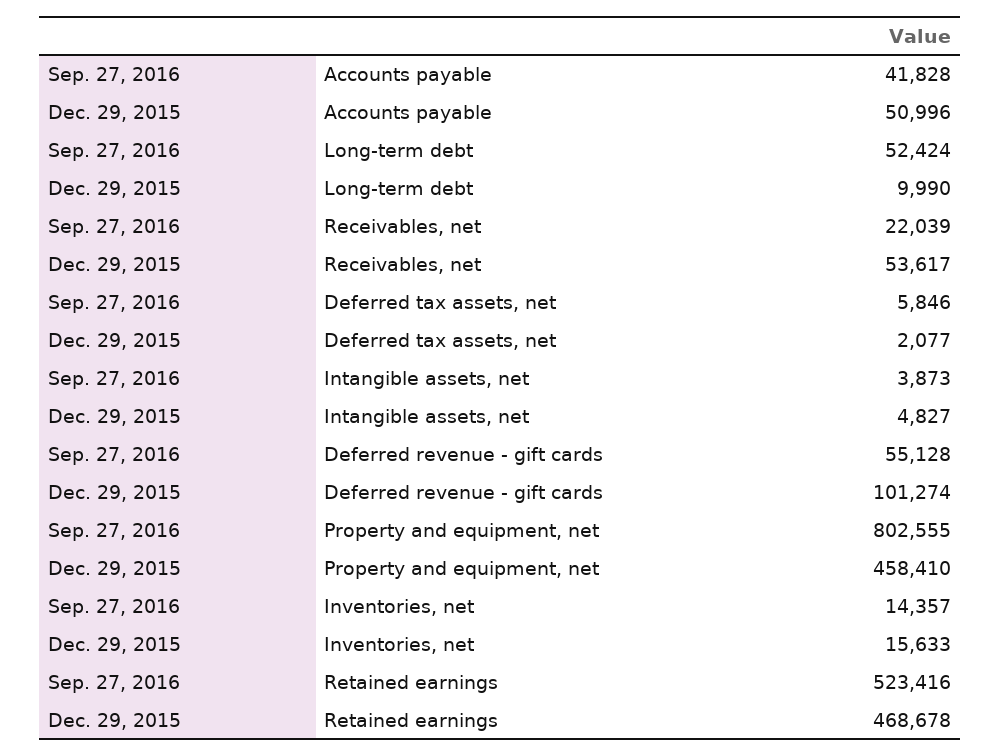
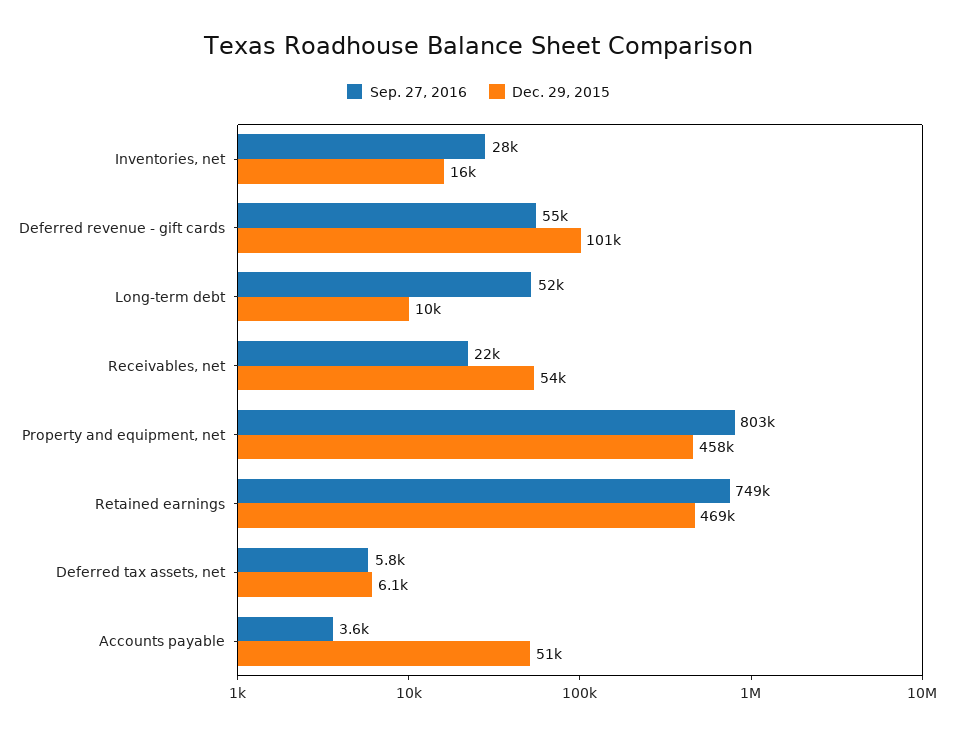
  {
    "Sep. 27, 2016": {
-     "Accounts payable": 41828,
+     "Accounts payable": 3600,
      "Long-term debt": 52424,
      "Receivables, net": 22039,
      "Deferred tax assets, net": 5846,
-     "Intangible assets, net": 3873,
      "Deferred revenue - gift cards": 55128,
      "Property and equipment, net": 802555,
-     "Inventories, net": 14357,
+     "Inventories, net": 28000,
-     "Retained earnings": 523416
+     "Retained earnings": 749000
    },
    "Dec. 29, 2015": {
      "Accounts payable": 50996,
      "Long-term debt": 9990,
      "Receivables, net": 53617,
-     "Deferred tax assets, net": 2077,
+     "Deferred tax assets, net": 6100,
-     "Intangible assets, net": 4827,
      "Deferred revenue - gift cards": 101274,
      "Property and equipment, net": 458410,
      "Inventories, net": 15633,
      "Retained earnings": 468678
    }
  }

